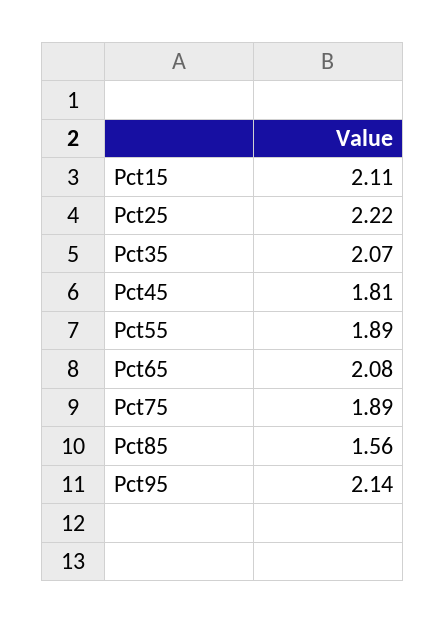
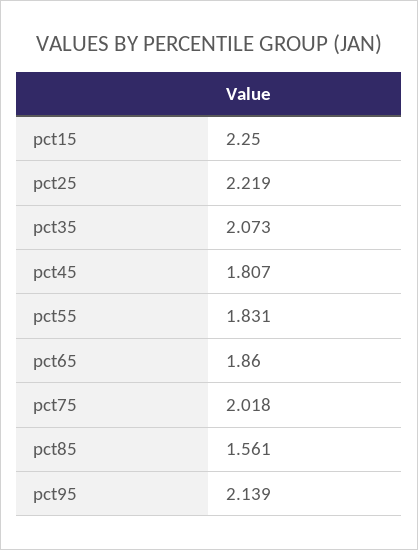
  {
-   "Pct15": 2.11,
+   "Pct15": 2.25,
    "Pct25": 2.219,
    "Pct35": 2.073,
    "Pct45": 1.807,
-   "Pct55": 1.89,
+   "Pct55": 1.831,
-   "Pct65": 2.08,
+   "Pct65": 1.86,
-   "Pct75": 1.89,
+   "Pct75": 2.018,
    "Pct85": 1.561,
    "Pct95": 2.139
  }

